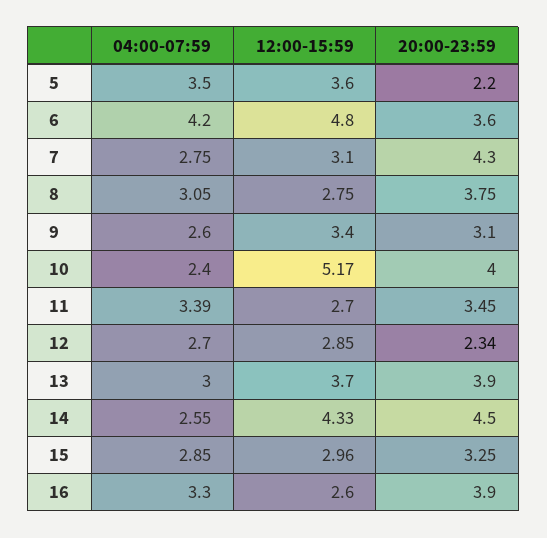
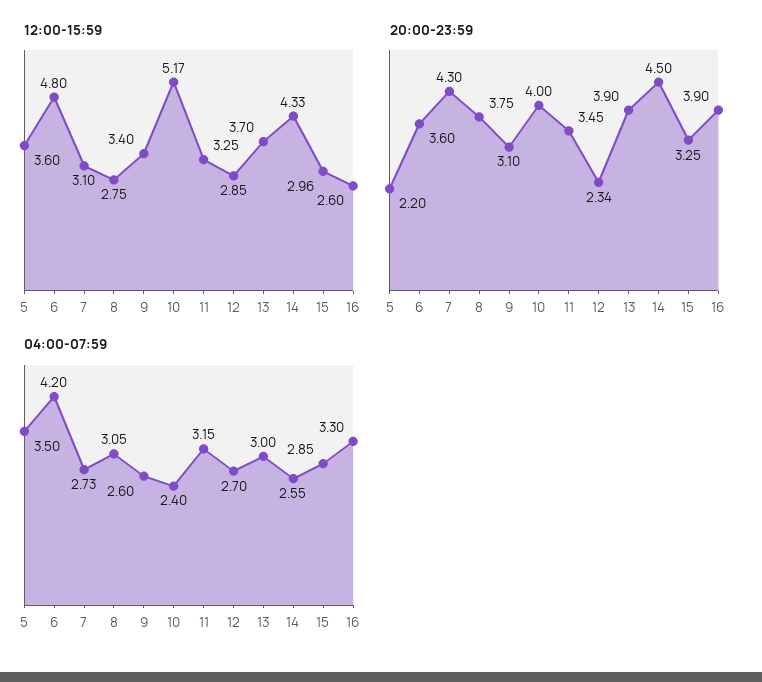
  {
    "04:00-07:59": {
      "5": 3.5,
      "6": 4.2,
-     "7": 2.75,
+     "7": 2.73,
      "8": 3.05,
      "9": 2.6,
      "10": 2.4,
-     "11": 3.39,
+     "11": 3.15,
      "12": 2.7,
      "13": 3,
      "14": 2.55,
      "15": 2.85,
      "16": 3.3
    },
    "12:00-15:59": {
      "5": 3.6,
      "6": 4.8,
      "7": 3.1,
      "8": 2.75,
      "9": 3.4,
      "10": 5.17,
-     "11": 2.7,
+     "11": 3.25,
      "12": 2.85,
      "13": 3.7,
      "14": 4.33,
      "15": 2.96,
      "16": 2.6
    },
    "20:00-23:59": {
      "5": 2.2,
      "6": 3.6,
      "7": 4.3,
      "8": 3.75,
      "9": 3.1,
      "10": 4,
      "11": 3.45,
      "12": 2.34,
      "13": 3.9,
      "14": 4.5,
      "15": 3.25,
      "16": 3.9
    }
  }

